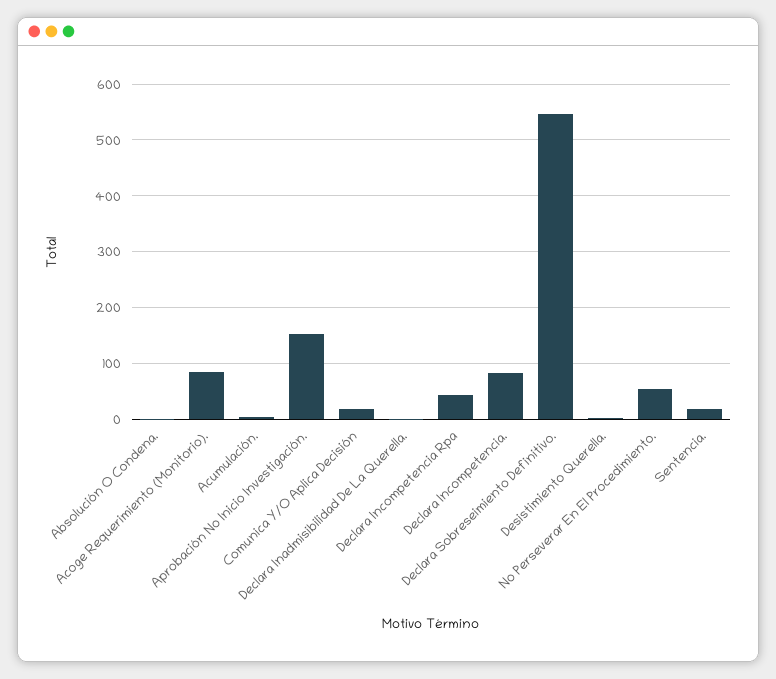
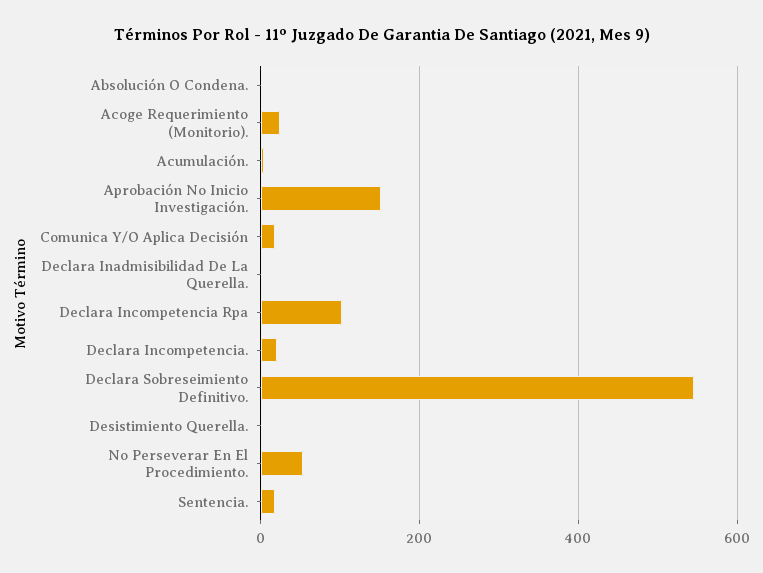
  {
    "Absolución O Condena.": 0,
-   "Acoge Requerimiento (Monitorio).": 80,
+   "Acoge Requerimiento (Monitorio).": 20,
    "Acumulación.": 0,
    "Aprobación No Inicio Investigación.": 160,
    "Comunica Y/O Aplica Decisión": 20,
    "Declara Inadmisibilidad De La Querella.": 0,
-   "Declara Incompetencia Rpa": 40,
+   "Declara Incompetencia Rpa": 100,
-   "Declara Incompetencia.": 80,
+   "Declara Incompetencia.": 20,
    "Declara Sobreseimiento Definitivo.": 540,
    "Desistimiento Querella.": 0,
    "No Perseverar En El Procedimiento.": 60,
    "Sentencia.": 20
  }

